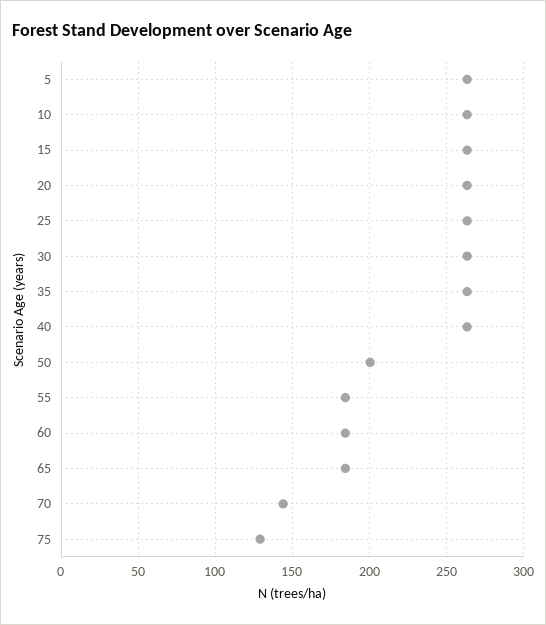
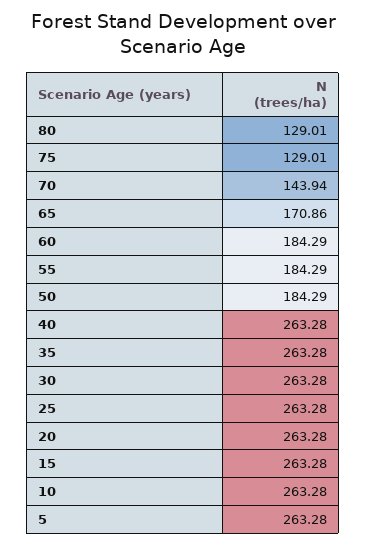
  {
    "5": 263.28,
    "10": 263.28,
    "15": 263.28,
    "20": 263.28,
    "25": 263.28,
    "30": 263.28,
    "35": 263.28,
    "40": 263.28,
-   "50": 200,
+   "50": 184.29,
    "55": 184.29,
    "60": 184.29,
-   "65": 185,
+   "65": 170.86,
    "70": 143.94,
-   "75": 129.01
+   "75": 129.01,
+   "80": 129.01
  }

